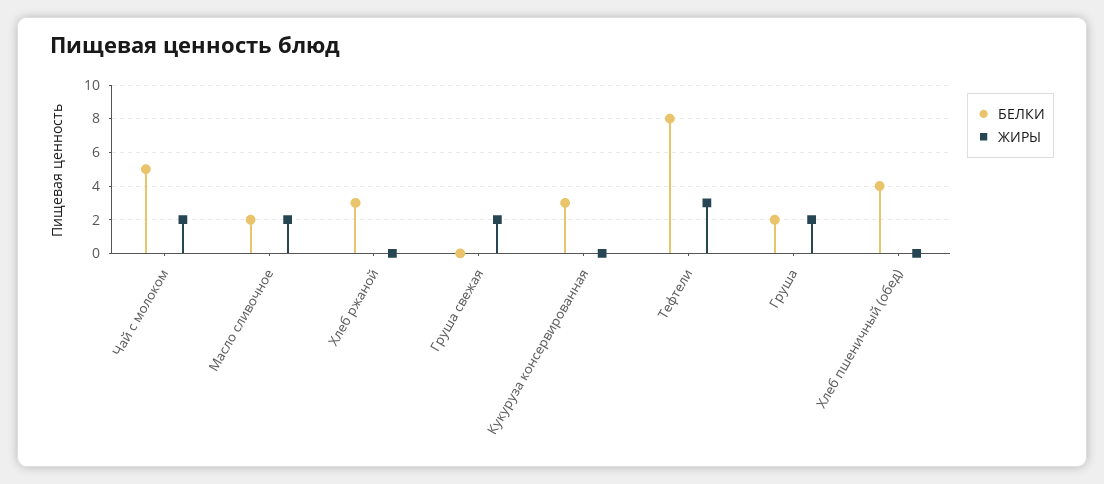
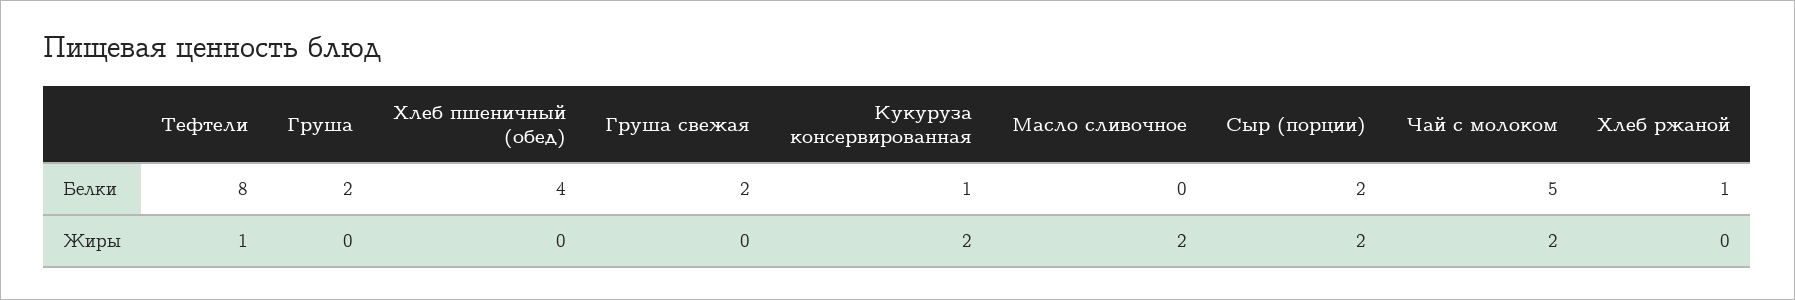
  {
    "БЕЛКИ": {
      "Чай с молоком": 5,
-     "Масло сливочное": 2,
+     "Масло сливочное": 0,
-     "Хлеб ржаной": 3,
+     "Хлеб ржаной": 1,
-     "Груша свежая": 0,
+     "Груша свежая": 2,
-     "Кукуруза консервированная": 3,
+     "Кукуруза консервированная": 1,
      "Тефтели": 8,
      "Груша": 2,
-     "Хлеб пшеничный (обед)": 4
+     "Хлеб пшеничный (обед)": 4,
+     "Сыр (порции)": 2
    },
    "ЖИРЫ": {
      "Чай с молоком": 2,
      "Масло сливочное": 2,
      "Хлеб ржаной": 0,
-     "Груша свежая": 2,
+     "Груша свежая": 0,
-     "Кукуруза консервированная": 0,
+     "Кукуруза консервированная": 2,
-     "Тефтели": 3,
+     "Тефтели": 1,
-     "Груша": 2,
+     "Груша": 0,
-     "Хлеб пшеничный (обед)": 0
+     "Хлеб пшеничный (обед)": 0,
+     "Сыр (порции)": 2
    }
  }

